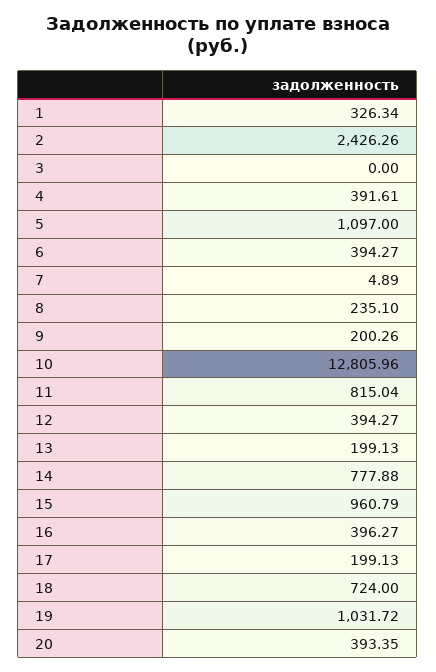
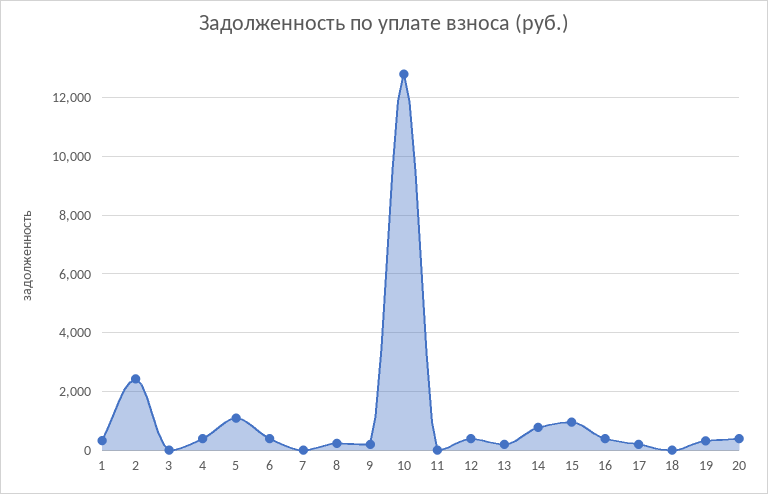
  {
    "1": 326.34,
    "2": 2426.26,
    "3": 0,
    "4": 391.61,
    "5": 1097,
    "6": 394.27,
    "7": 4.89,
    "8": 235.1,
    "9": 200.26,
    "10": 12805.96,
-   "11": 815.04,
+   "11": 0,
    "12": 394.27,
    "13": 199.13,
    "14": 777.88,
    "15": 960.79,
    "16": 396.27,
    "17": 199.13,
-   "18": 724,
+   "18": 0,
-   "19": 1031.72,
+   "19": 250,
    "20": 393.35
  }

